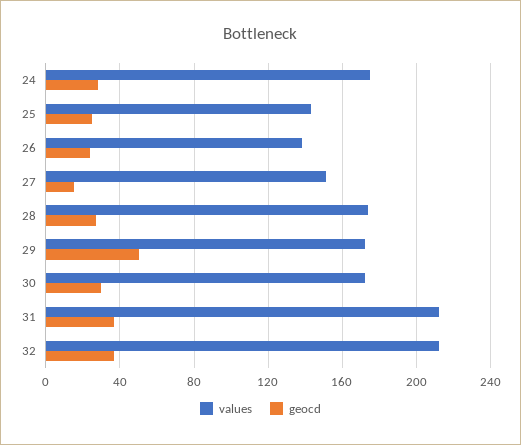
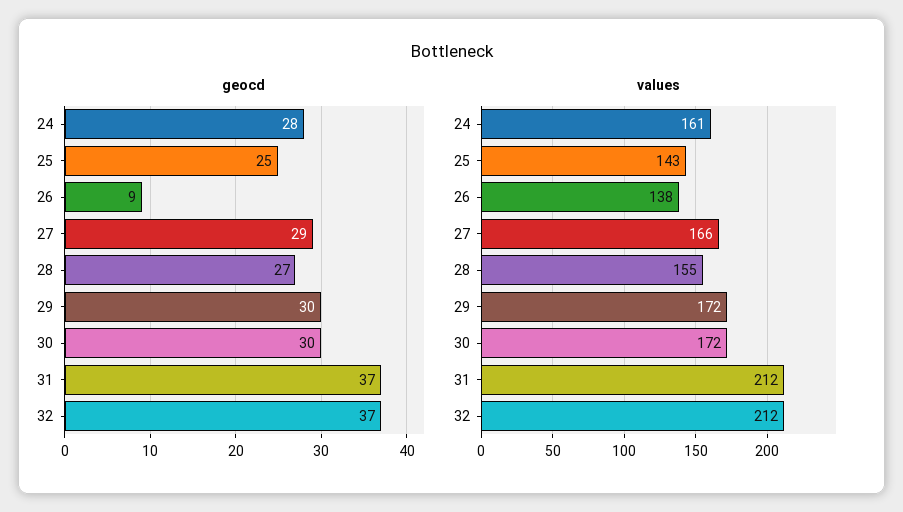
  {
    "values": {
-     "24": 175,
+     "24": 161,
      "25": 143,
      "26": 138,
-     "27": 150,
+     "27": 166,
-     "28": 175,
+     "28": 155,
      "29": 172,
      "30": 172,
      "31": 212,
      "32": 212
    },
    "geocd": {
      "24": 28,
      "25": 25,
-     "26": 25,
+     "26": 9,
-     "27": 15,
+     "27": 29,
      "28": 27,
-     "29": 50,
+     "29": 30,
      "30": 30,
      "31": 37,
      "32": 37
    }
  }

